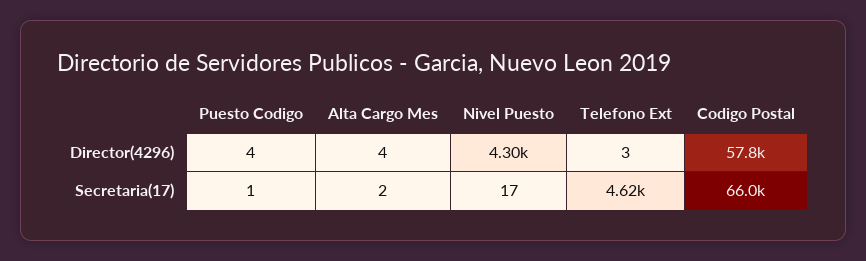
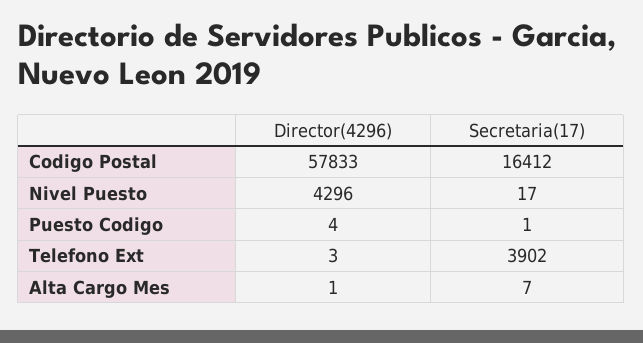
  {
    "Puesto Codigo": {
      "Director(4296)": 4,
      "Secretaria(17)": 1
    },
    "Alta Cargo Mes": {
-     "Director(4296)": 4,
+     "Director(4296)": 1,
-     "Secretaria(17)": 2
+     "Secretaria(17)": 7
    },
    "Nivel Puesto": {
      "Director(4296)": 4296,
      "Secretaria(17)": 17
    },
    "Telefono Ext": {
      "Director(4296)": 3,
-     "Secretaria(17)": 4620
+     "Secretaria(17)": 3902
    },
    "Codigo Postal": {
      "Director(4296)": 57833,
-     "Secretaria(17)": 66000
+     "Secretaria(17)": 16412
    }
  }

